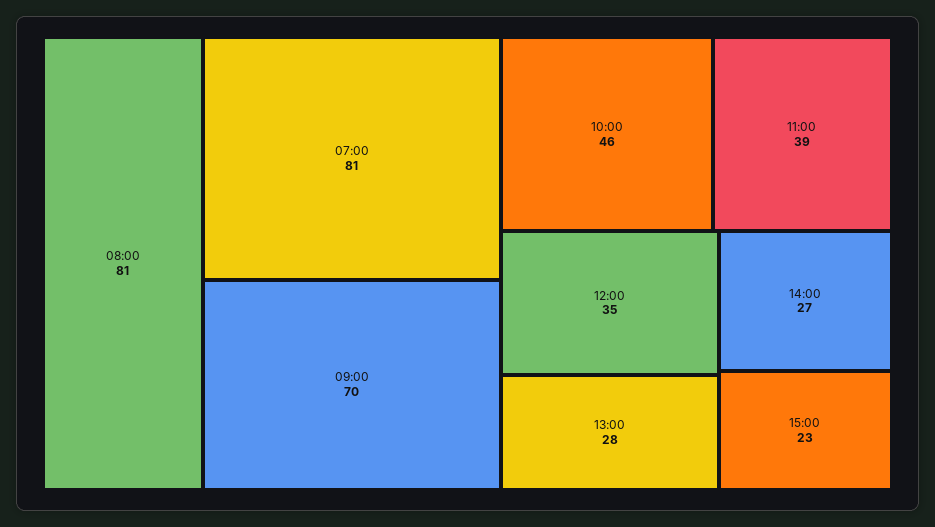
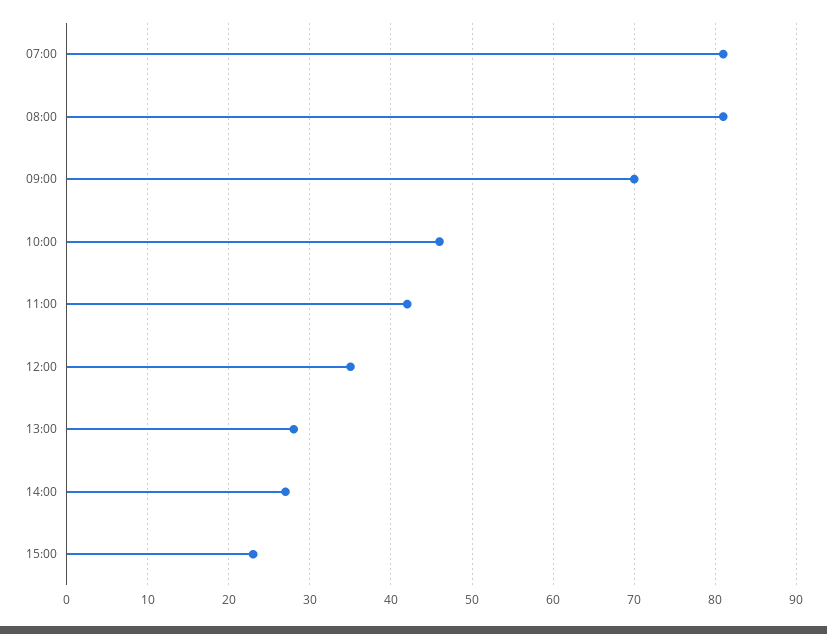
  {
    "08:00": 81,
    "07:00": 81,
    "09:00": 70,
    "10:00": 46,
-   "11:00": 39,
+   "11:00": 42,
    "12:00": 35,
    "13:00": 28,
    "14:00": 27,
    "15:00": 23
  }

